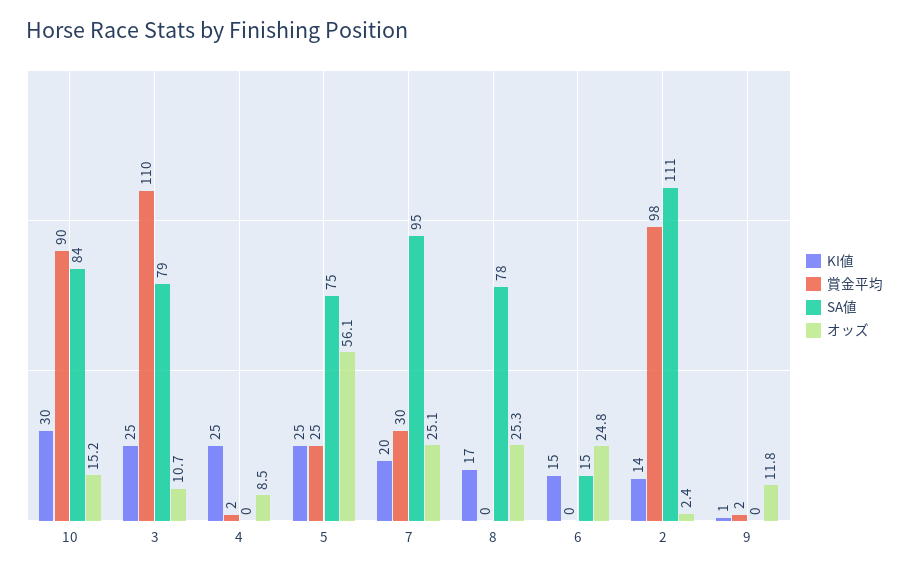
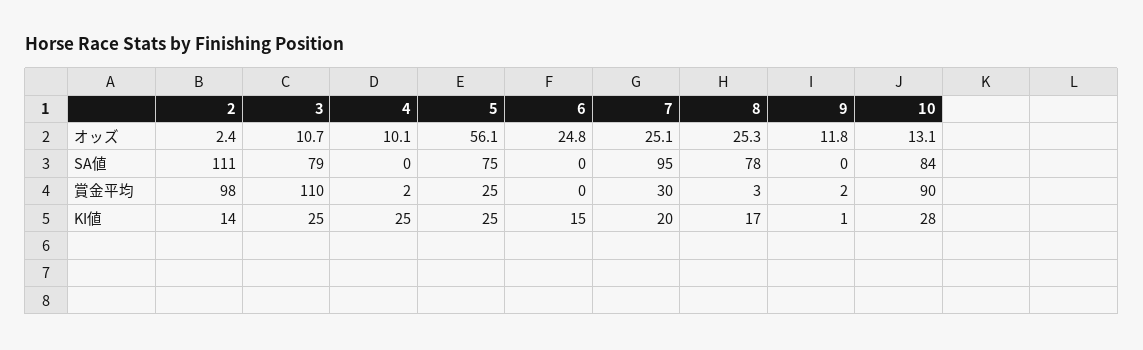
  {
    "KI値": {
-     "10": 30,
+     "10": 28,
      "3": 25,
      "4": 25,
      "5": 25,
      "7": 20,
      "8": 17,
      "6": 15,
      "2": 14,
      "9": 1
    },
    "賞金平均": {
      "10": 90,
      "3": 110,
      "4": 2,
      "5": 25,
      "7": 30,
-     "8": 0,
+     "8": 3,
      "6": 0,
      "2": 98,
      "9": 2
    },
    "SA値": {
      "10": 84,
      "3": 79,
      "4": 0,
      "5": 75,
      "7": 95,
      "8": 78,
-     "6": 15,
+     "6": 0,
      "2": 111,
      "9": 0
    },
    "オッズ": {
-     "10": 15.2,
+     "10": 13.1,
      "3": 10.7,
-     "4": 8.5,
+     "4": 10.1,
      "5": 56.1,
      "7": 25.1,
      "8": 25.3,
      "6": 24.8,
      "2": 2.4,
      "9": 11.8
    }
  }

